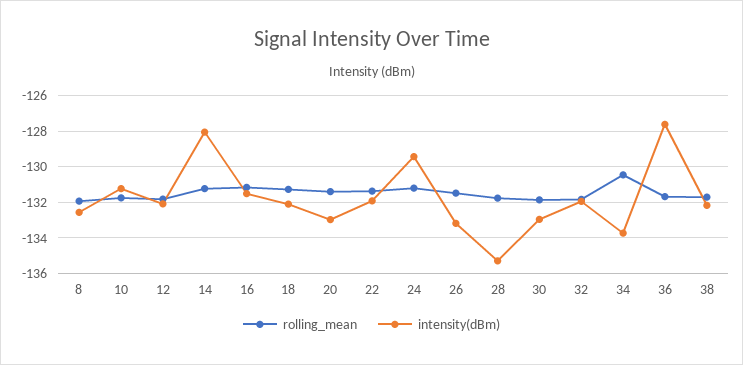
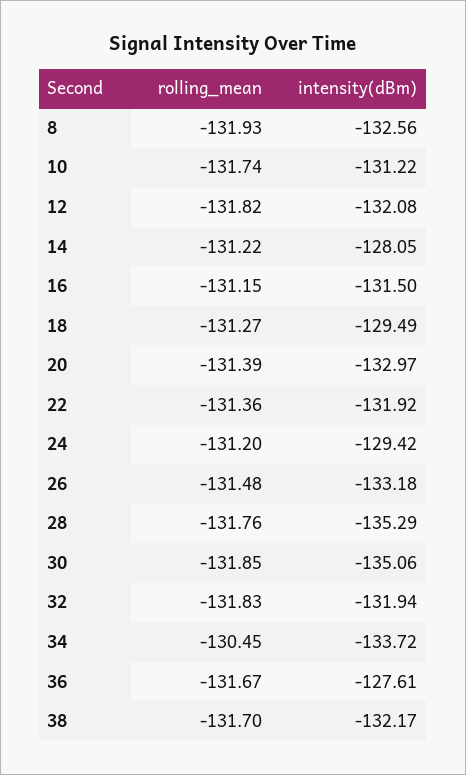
  {
    "rolling_mean": {
      "8": -131.93,
      "10": -131.74,
      "12": -131.82,
      "14": -131.22,
      "16": -131.15,
      "18": -131.27,
      "20": -131.39,
      "22": -131.36,
      "24": -131.2,
      "26": -131.48,
      "28": -131.76,
      "30": -131.85,
      "32": -131.83,
      "34": -130.45,
      "36": -131.67,
      "38": -131.7
    },
    "intensity(dBm)": {
      "8": -132.56,
      "10": -131.22,
      "12": -132.08,
      "14": -128.05,
      "16": -131.5,
-     "18": -132,
+     "18": -129.49,
      "20": -132.97,
      "22": -131.92,
      "24": -129.42,
      "26": -133.18,
      "28": -135.29,
-     "30": -133,
+     "30": -135.06,
      "32": -131.94,
      "34": -133.72,
      "36": -127.61,
      "38": -132.17
    }
  }

